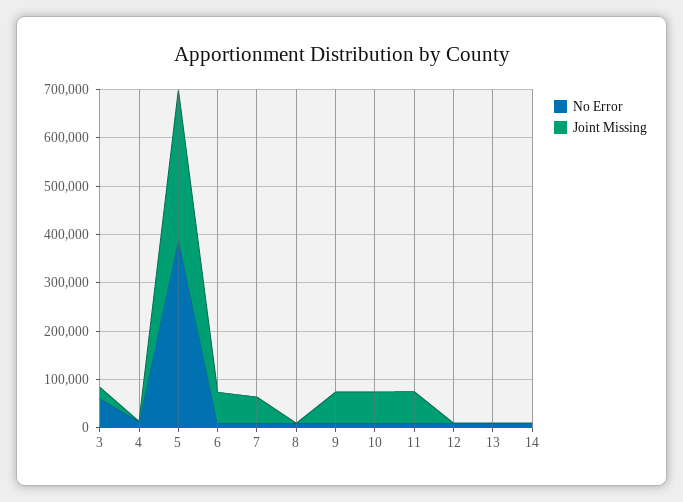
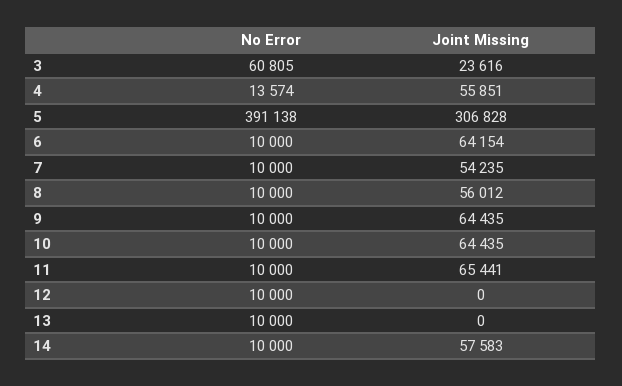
  {
    "No Error": {
      "3": 60805,
      "4": 13574,
      "5": 391138,
      "6": 10000,
      "7": 10000,
      "8": 10000,
      "9": 10000,
      "10": 10000,
      "11": 10000,
      "12": 10000,
      "13": 10000,
      "14": 10000
    },
    "Joint Missing": {
      "3": 23616,
-     "4": 0,
+     "4": 55851,
      "5": 306828,
      "6": 64154,
      "7": 54235,
-     "8": 0,
+     "8": 56012,
      "9": 64435,
      "10": 64435,
      "11": 65441,
      "12": 0,
      "13": 0,
-     "14": 0
+     "14": 57583
    }
  }

